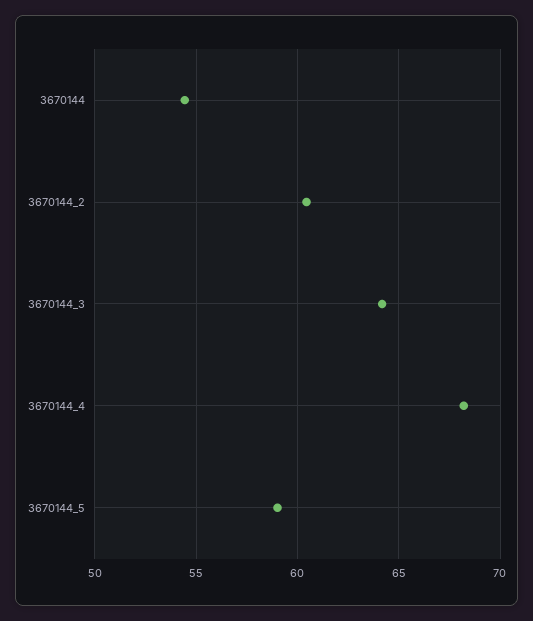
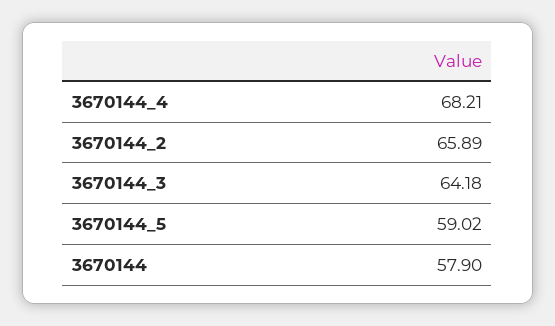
  {
-   "3670144": 54.5,
+   "3670144": 57.9,
-   "3670144_2": 60.5,
+   "3670144_2": 65.89,
    "3670144_3": 64.18,
    "3670144_4": 68.21,
    "3670144_5": 59.02
  }

